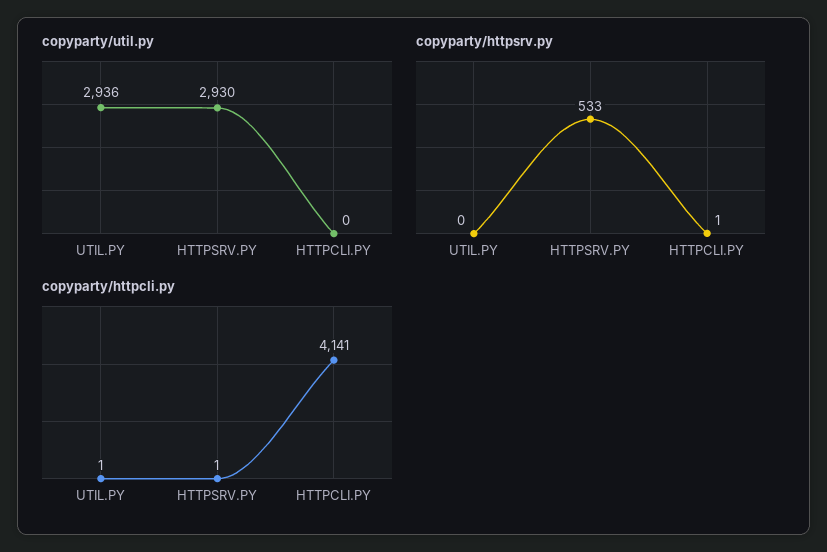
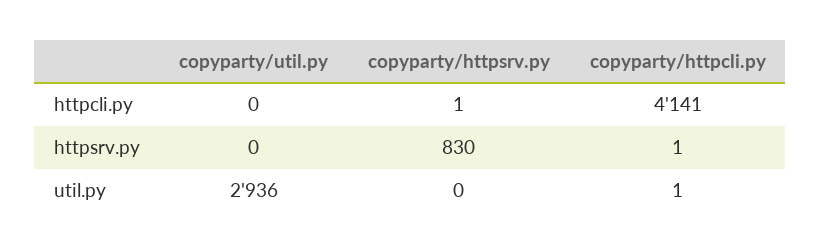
  {
    "copyparty/util.py": {
      "UTIL.PY": 2936,
-     "HTTPSRV.PY": 2930,
+     "HTTPSRV.PY": 0,
      "HTTPCLI.PY": 0
    },
    "copyparty/httpsrv.py": {
      "UTIL.PY": 0,
-     "HTTPSRV.PY": 533,
+     "HTTPSRV.PY": 830,
      "HTTPCLI.PY": 1
    },
    "copyparty/httpcli.py": {
      "UTIL.PY": 1,
      "HTTPSRV.PY": 1,
      "HTTPCLI.PY": 4141
    }
  }

